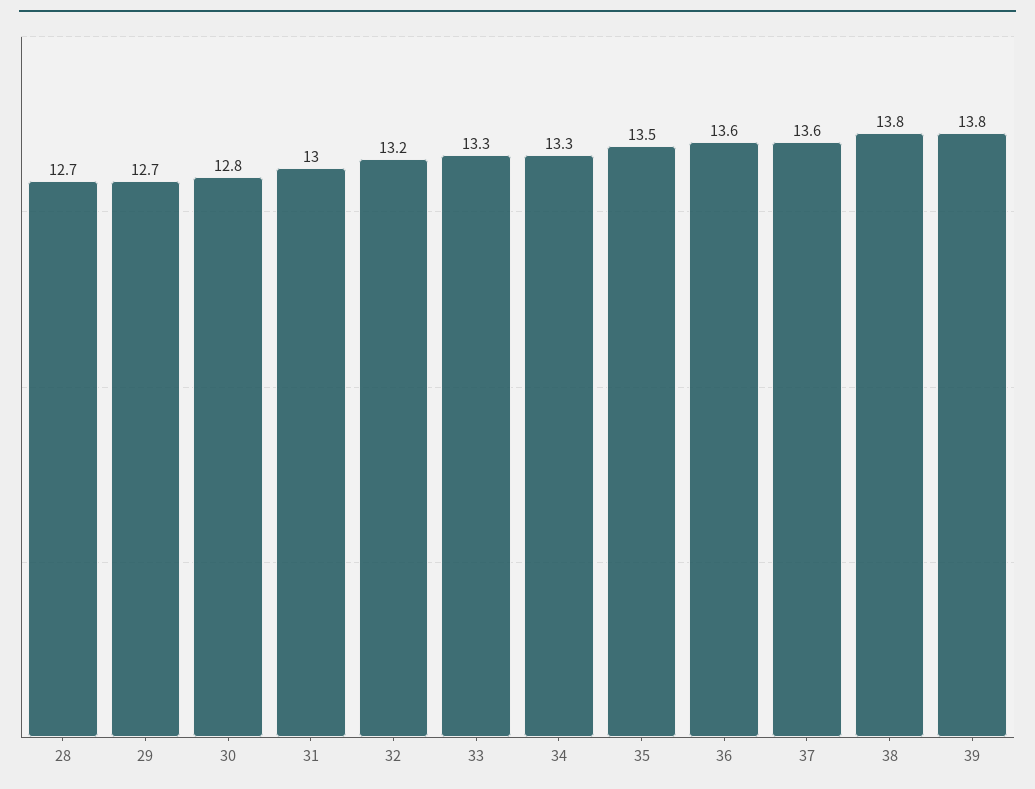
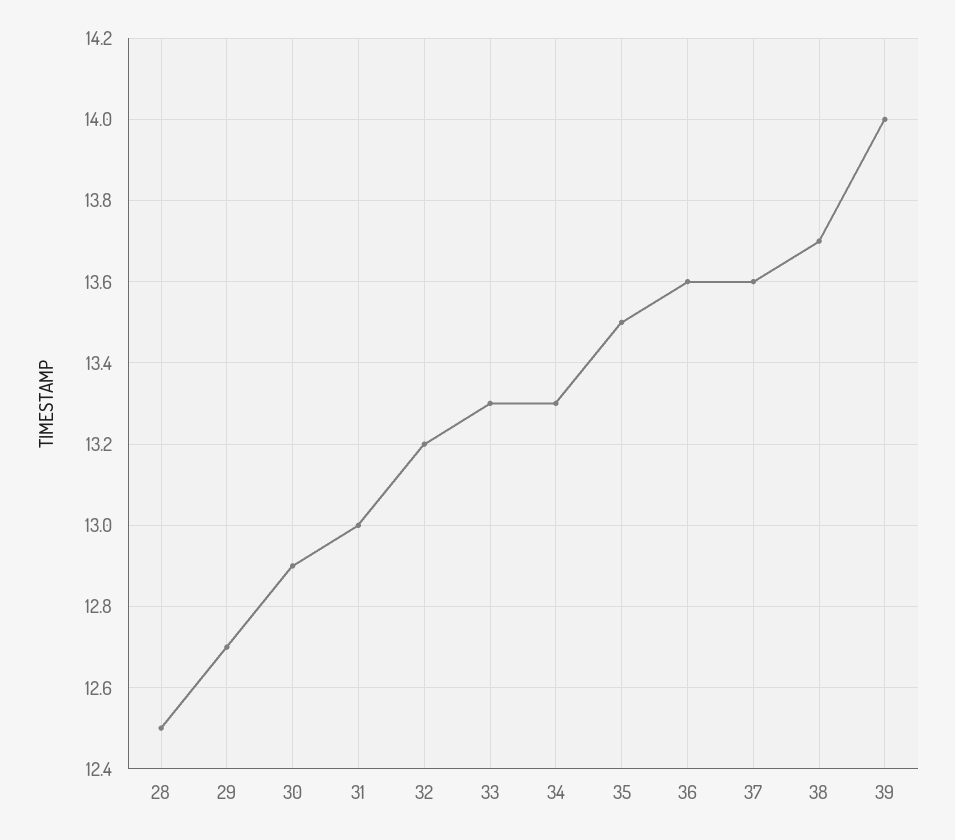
  {
-   "28": 12.7,
+   "28": 12.5,
    "29": 12.7,
-   "30": 12.8,
+   "30": 12.9,
    "31": 13,
    "32": 13.2,
    "33": 13.3,
    "34": 13.3,
    "35": 13.5,
    "36": 13.6,
    "37": 13.6,
-   "38": 13.8,
+   "38": 13.7,
-   "39": 13.8
+   "39": 14
  }

